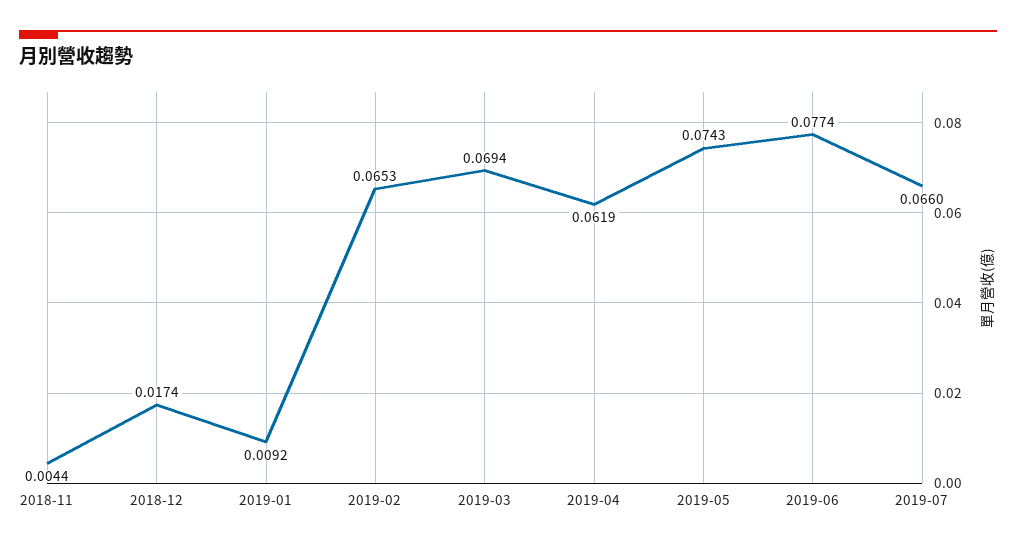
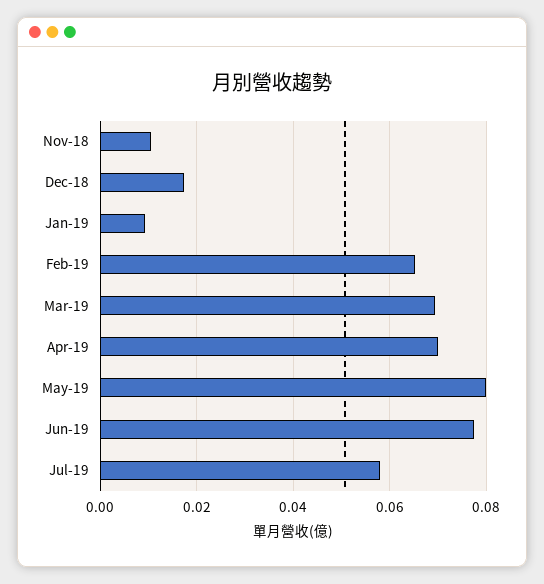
  {
-   "2018-11": 0.0044,
+   "2018-11": 0.01,
    "2018-12": 0.0174,
    "2019-01": 0.0092,
    "2019-02": 0.0653,
    "2019-03": 0.0694,
-   "2019-04": 0.0619,
+   "2019-04": 0.07,
-   "2019-05": 0.0743,
+   "2019-05": 0.08,
    "2019-06": 0.0774,
-   "2019-07": 0.066
+   "2019-07": 0.058
  }

